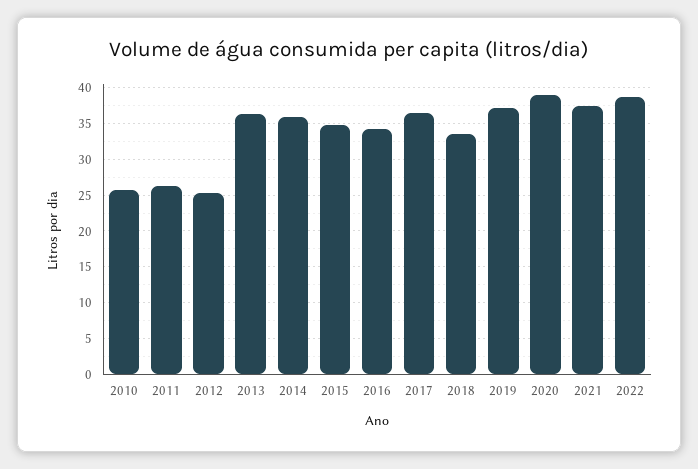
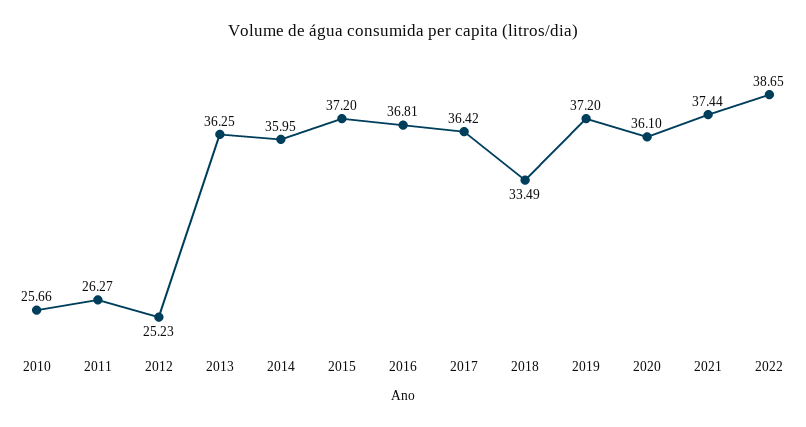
  {
    "2010": 25.66,
    "2011": 26.27,
    "2012": 25.23,
    "2013": 36.25,
    "2014": 35.95,
-   "2015": 35,
+   "2015": 37.2,
-   "2016": 34,
+   "2016": 36.81,
    "2017": 36.42,
    "2018": 33.49,
    "2019": 37.2,
-   "2020": 39,
+   "2020": 36.1,
    "2021": 37.44,
    "2022": 38.65
  }

